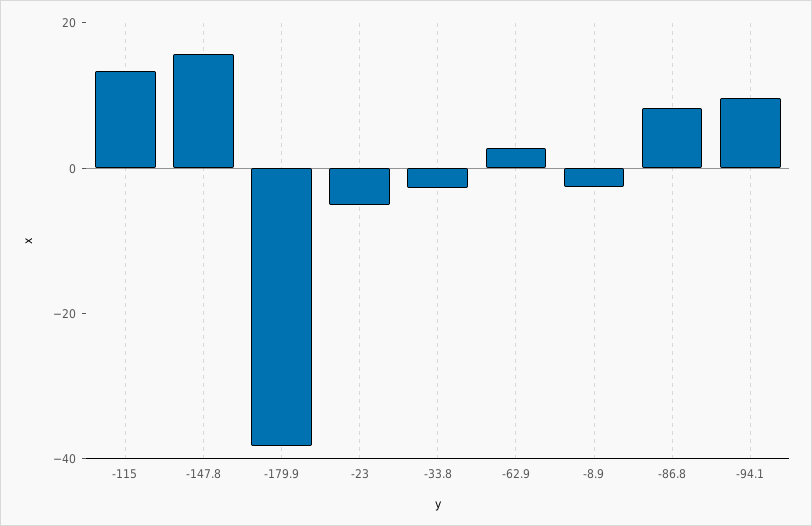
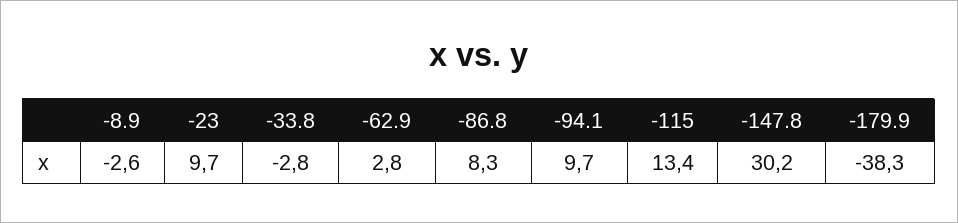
  {
    "-115": 13.4,
-   "-147.8": 15,
+   "-147.8": 30.2,
    "-179.9": -38.3,
-   "-23": -5,
+   "-23": 9.7,
    "-33.8": -2.8,
    "-62.9": 2.8,
    "-8.9": -2.6,
    "-86.8": 8.3,
    "-94.1": 9.7
  }

